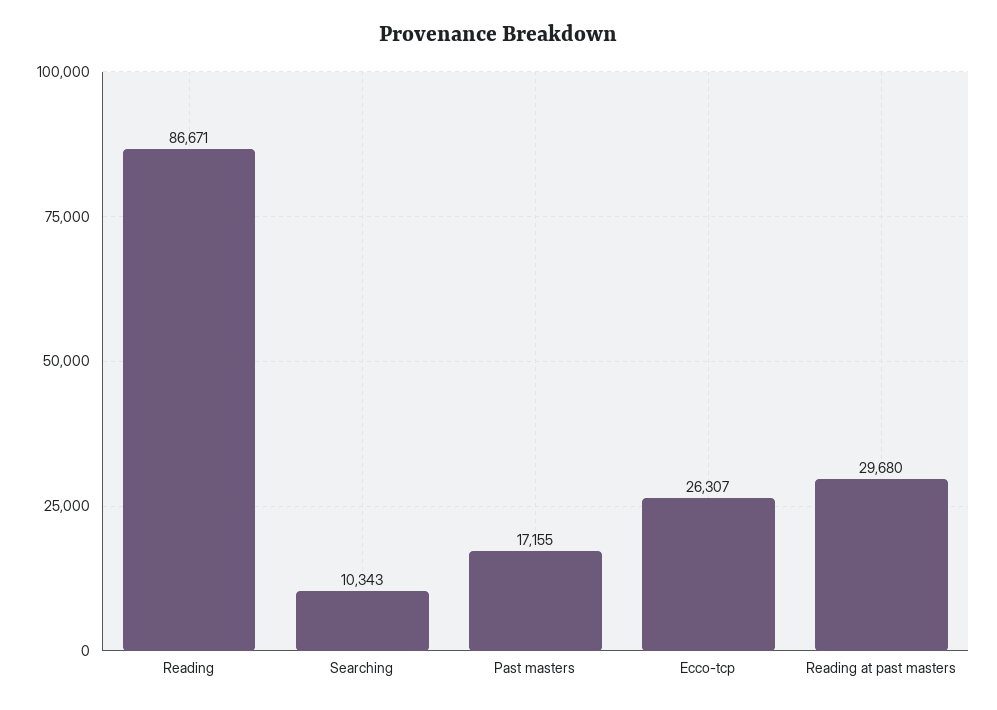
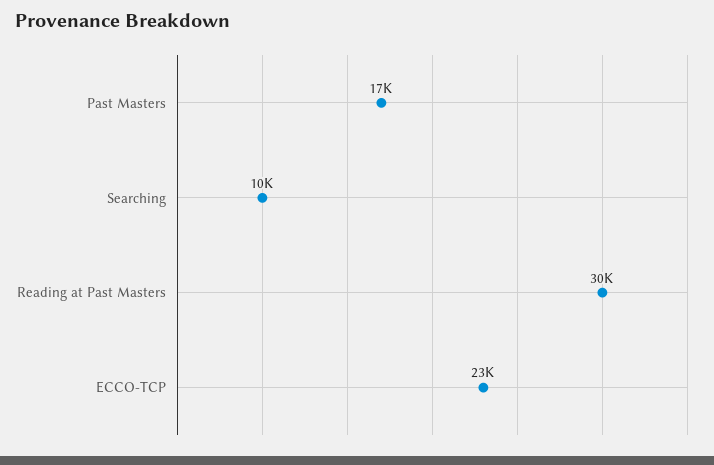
  {
-   "Reading": 86671,
    "Searching": 10343,
    "Past masters": 17155,
-   "Ecco-tcp": 26307,
+   "Ecco-tcp": 23000,
    "Reading at past masters": 29680
  }

